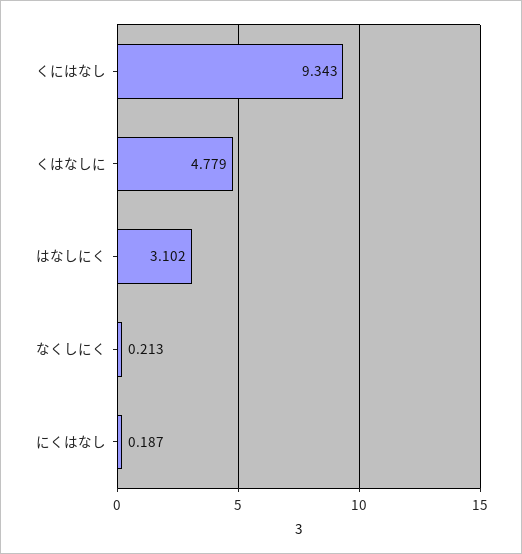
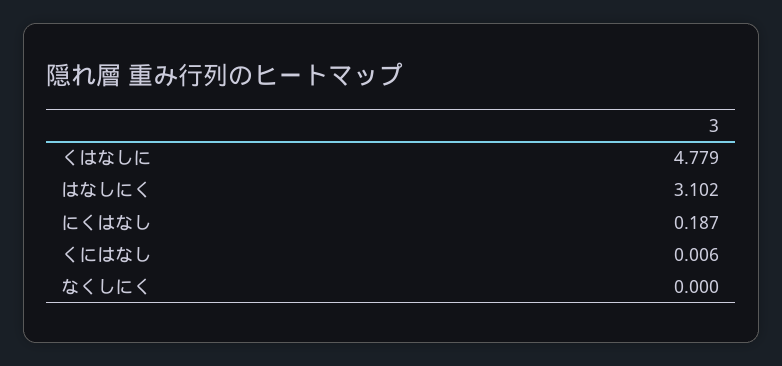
  {
-   "くにはなし": 9.343,
+   "くにはなし": 0.006,
    "くはなしに": 4.779,
    "はなしにく": 3.102,
-   "なくしにく": 0.213,
+   "なくしにく": 0,
    "にくはなし": 0.187
  }

